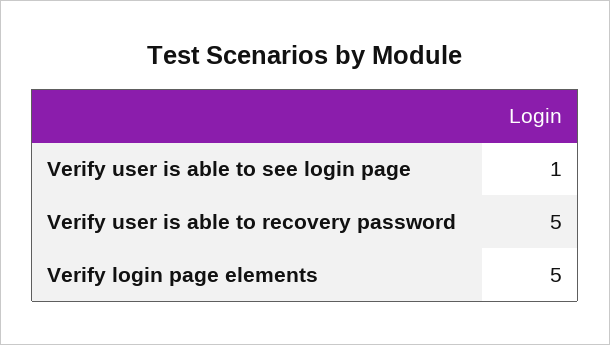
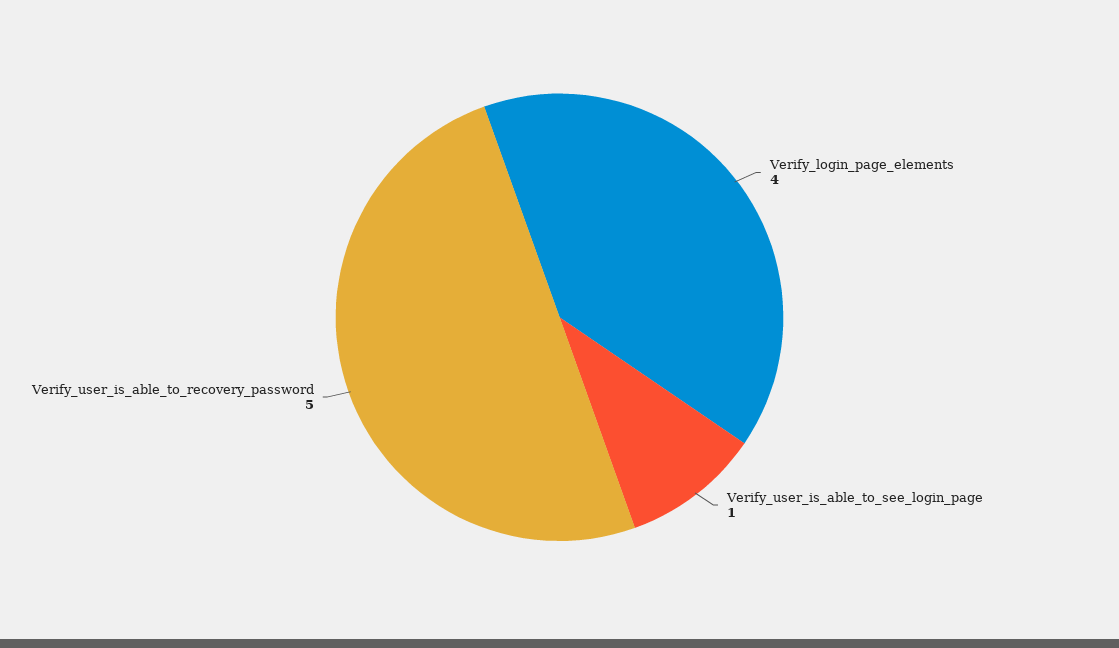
  {
    "Verify user is able to see login page": 1,
    "Verify user is able to recovery password": 5,
-   "Verify login page elements": 5
+   "Verify login page elements": 4
  }

